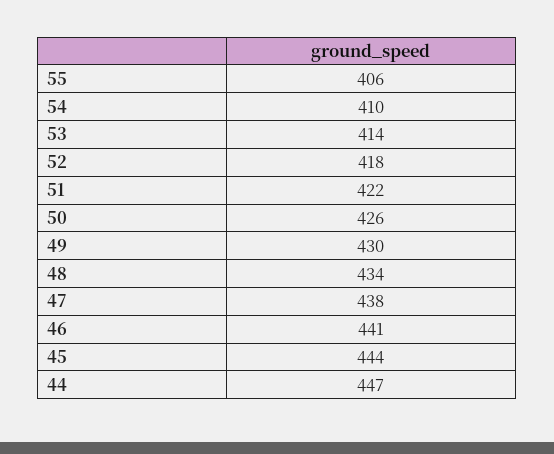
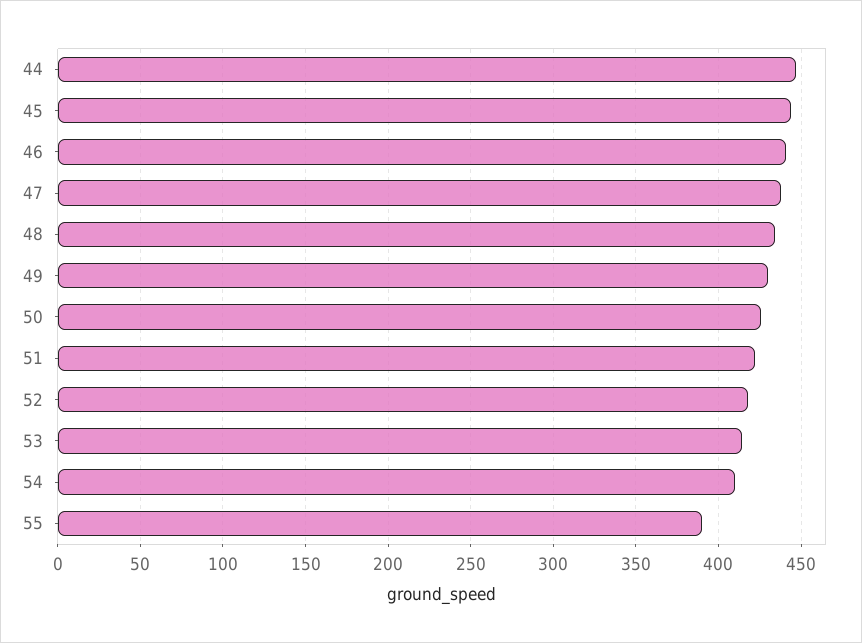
  {
-   "55": 406,
+   "55": 390,
    "54": 410,
    "53": 414,
    "52": 418,
    "51": 422,
    "50": 426,
    "49": 430,
    "48": 434,
    "47": 438,
    "46": 441,
    "45": 444,
    "44": 447
  }

